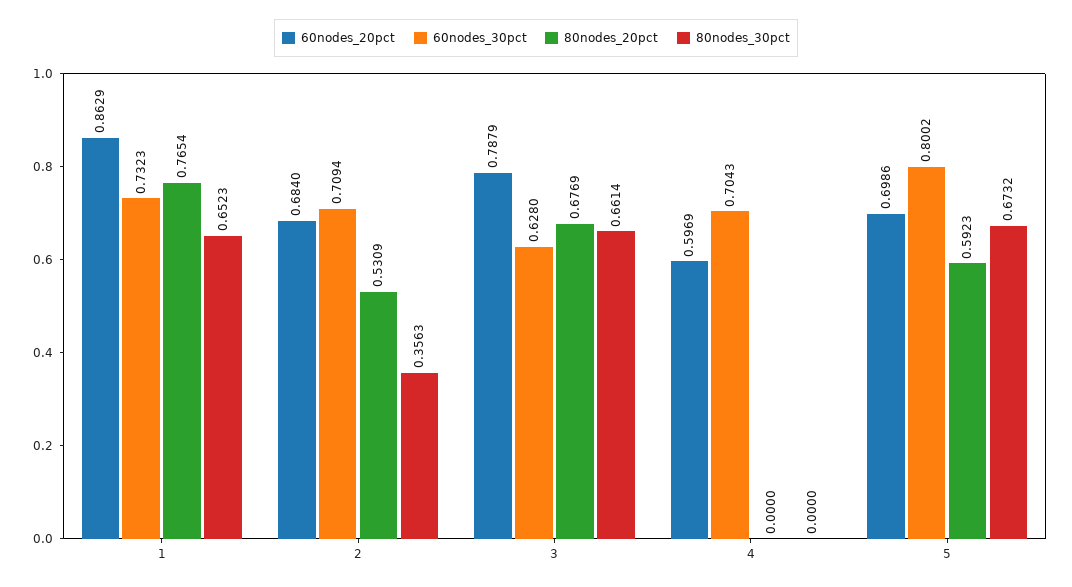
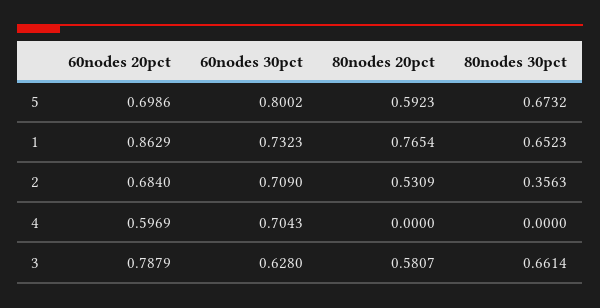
  {
    "60nodes_20pct": {
      "1": 0.8629,
      "2": 0.684,
      "3": 0.7879,
      "4": 0.5969,
      "5": 0.6986
    },
    "60nodes_30pct": {
      "1": 0.7323,
-     "2": 0.7094,
+     "2": 0.709,
      "3": 0.628,
      "4": 0.7043,
      "5": 0.8002
    },
    "80nodes_20pct": {
      "1": 0.7654,
      "2": 0.5309,
-     "3": 0.6769,
+     "3": 0.5807,
      "4": 0,
      "5": 0.5923
    },
    "80nodes_30pct": {
      "1": 0.6523,
      "2": 0.3563,
      "3": 0.6614,
      "4": 0,
      "5": 0.6732
    }
  }

